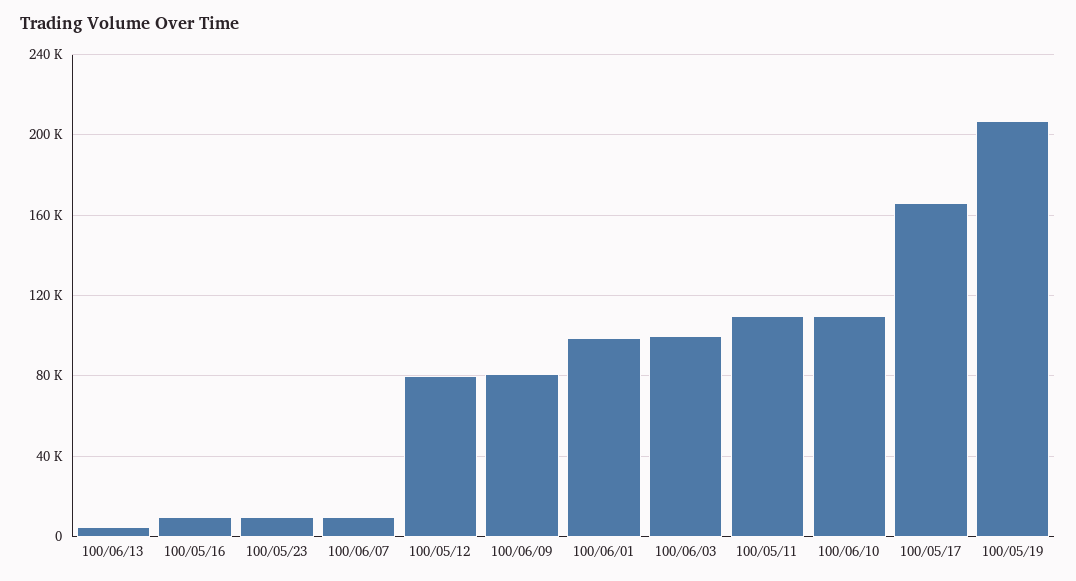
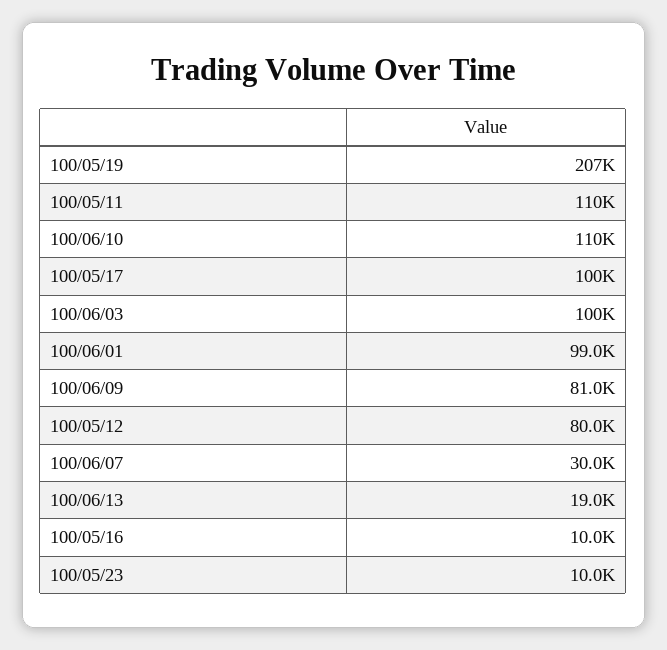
  {
-   "100/06/13": 5000,
+   "100/06/13": 19000,
    "100/05/16": 10000,
    "100/05/23": 10000,
-   "100/06/07": 10000,
+   "100/06/07": 30000,
    "100/05/12": 80000,
    "100/06/09": 81000,
    "100/06/01": 99000,
    "100/06/03": 100000,
    "100/05/11": 110000,
    "100/06/10": 110000,
-   "100/05/17": 165000,
+   "100/05/17": 100000,
    "100/05/19": 207000
  }

